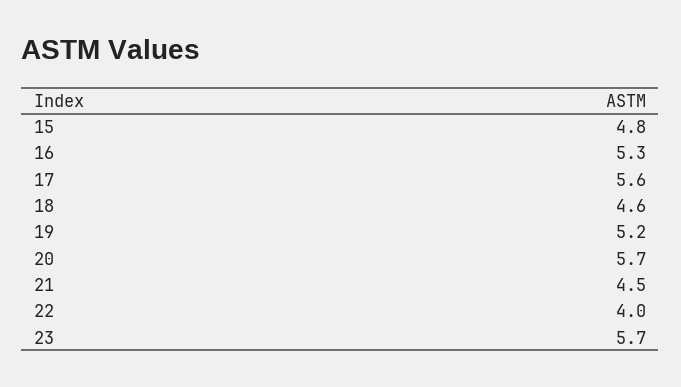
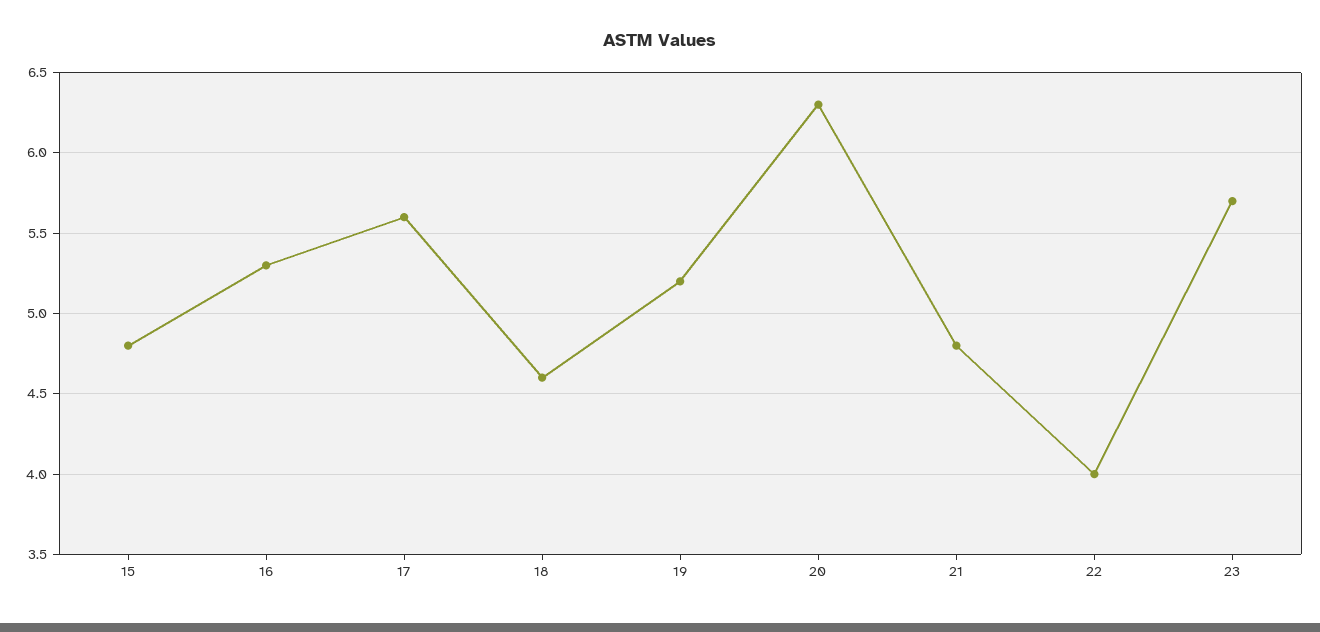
  {
    "15": 4.8,
    "16": 5.3,
    "17": 5.6,
    "18": 4.6,
    "19": 5.2,
-   "20": 5.7,
+   "20": 6.3,
-   "21": 4.5,
+   "21": 4.8,
    "22": 4,
    "23": 5.7
  }

